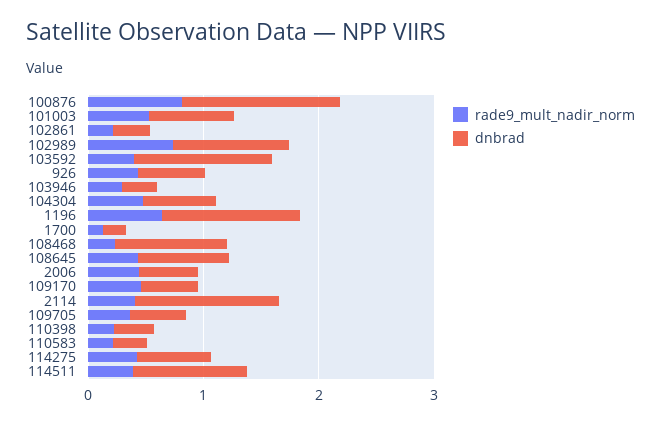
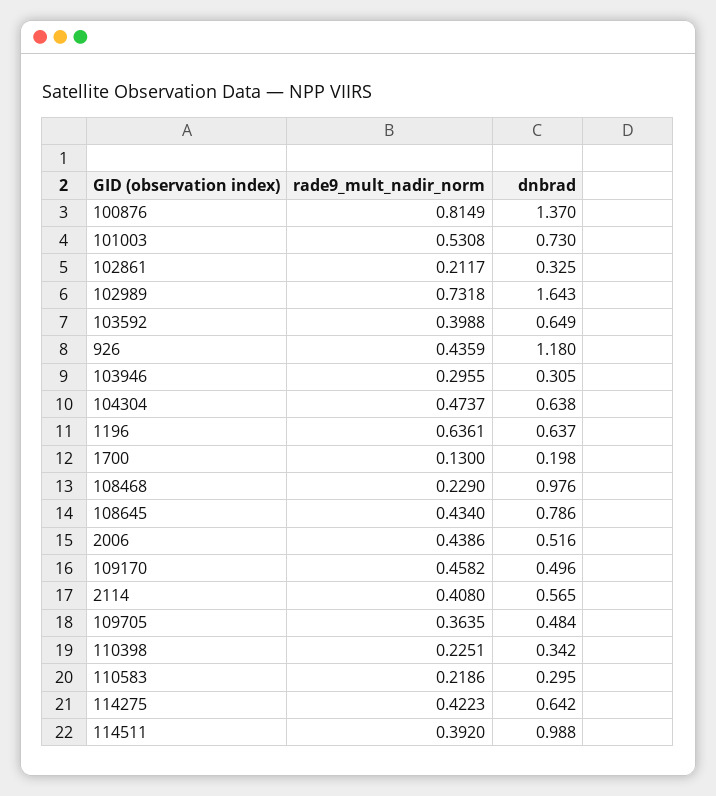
  {
    "rade9_mult_nadir_norm": {
      "100876": 0.8149,
      "101003": 0.5308,
      "102861": 0.2117,
      "102989": 0.7318,
      "103592": 0.3988,
      "926": 0.4359,
      "103946": 0.2955,
      "104304": 0.4737,
      "1196": 0.6361,
      "1700": 0.13,
      "108468": 0.229,
      "108645": 0.434,
      "2006": 0.4386,
      "109170": 0.4582,
      "2114": 0.408,
      "109705": 0.3635,
      "110398": 0.2251,
      "110583": 0.2186,
      "114275": 0.4223,
      "114511": 0.392
    },
    "dnbrad": {
      "100876": 1.37,
      "101003": 0.73,
      "102861": 0.325,
-     "102989": 1,
+     "102989": 1.643,
-     "103592": 1.2,
+     "103592": 0.649,
-     "926": 0.6,
+     "926": 1.18,
      "103946": 0.305,
      "104304": 0.638,
-     "1196": 1.2,
+     "1196": 0.637,
      "1700": 0.198,
      "108468": 0.976,
      "108645": 0.786,
      "2006": 0.516,
      "109170": 0.496,
-     "2114": 1.2,
+     "2114": 0.565,
      "109705": 0.484,
      "110398": 0.342,
      "110583": 0.295,
      "114275": 0.642,
      "114511": 0.988
    }
  }

